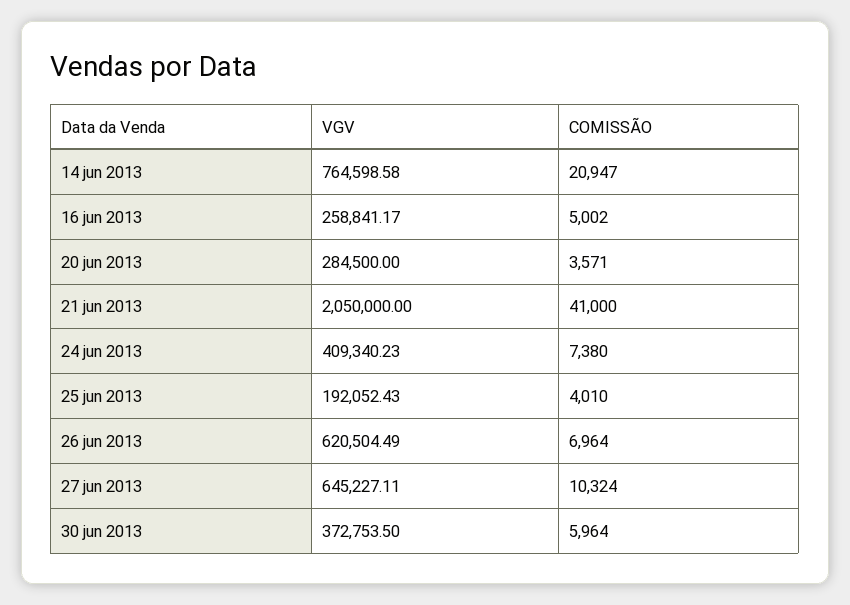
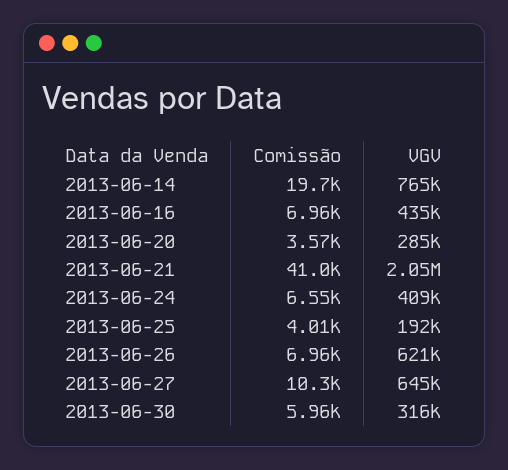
  {
    "VGV": {
      "14 jun 2013": 764598.58,
-     "16 jun 2013": 258841.17,
+     "16 jun 2013": 435000,
      "20 jun 2013": 284500,
      "21 jun 2013": 2050000,
      "24 jun 2013": 409340.23,
      "25 jun 2013": 192052.43,
      "26 jun 2013": 620504.49,
      "27 jun 2013": 645227.11,
-     "30 jun 2013": 372753.5
+     "30 jun 2013": 316000
    },
    "COMISSÃO": {
-     "14 jun 2013": 20947,
+     "14 jun 2013": 19700,
-     "16 jun 2013": 5002,
+     "16 jun 2013": 6960,
      "20 jun 2013": 3571,
      "21 jun 2013": 41000,
-     "24 jun 2013": 7380,
+     "24 jun 2013": 6550,
      "25 jun 2013": 4010,
      "26 jun 2013": 6964,
      "27 jun 2013": 10324,
      "30 jun 2013": 5964
    }
  }

